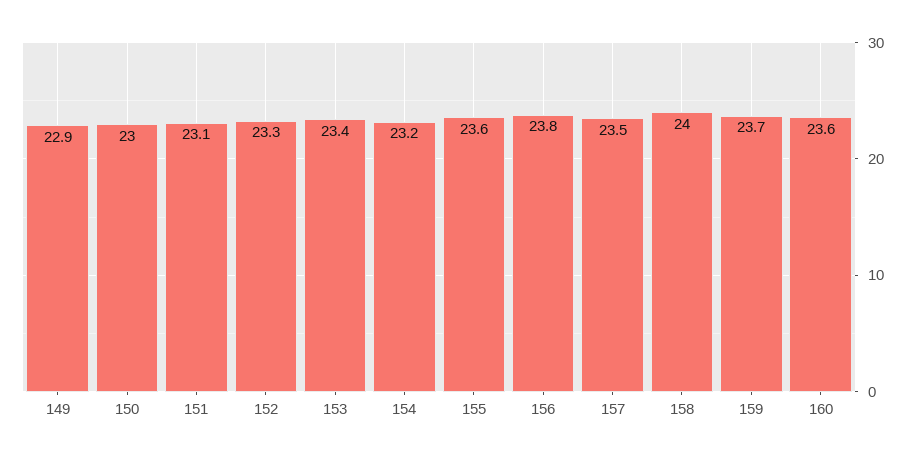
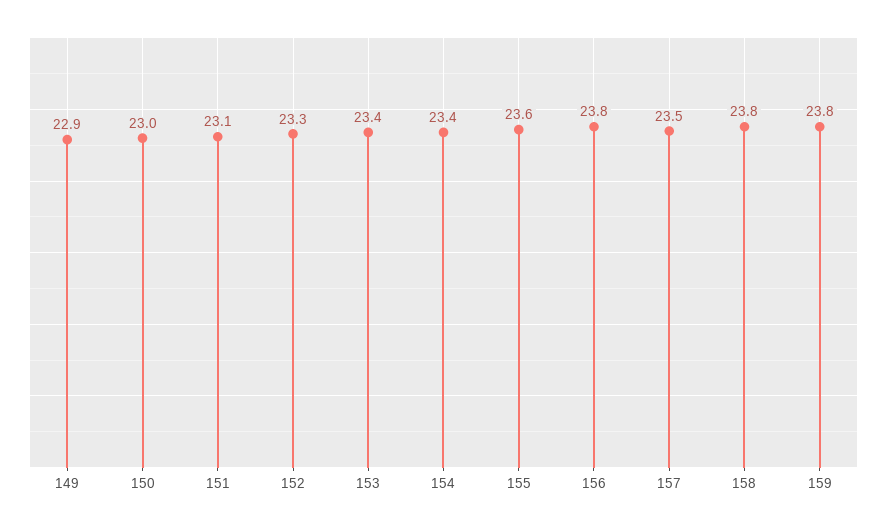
  {
    "149": 22.9,
    "150": 23,
    "151": 23.1,
    "152": 23.3,
    "153": 23.4,
-   "154": 23.2,
+   "154": 23.4,
    "155": 23.6,
    "156": 23.8,
    "157": 23.5,
-   "158": 24,
+   "158": 23.8,
-   "159": 23.7,
+   "159": 23.8
-   "160": 23.6
  }

